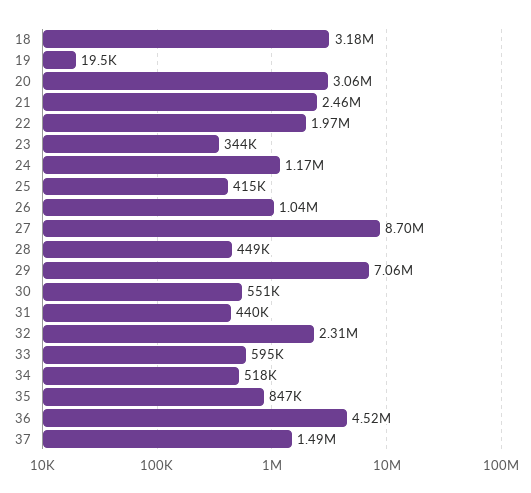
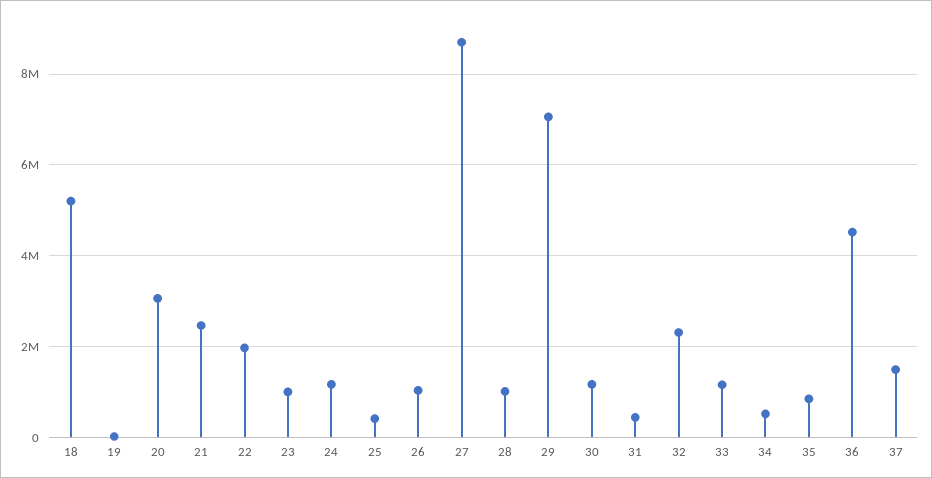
  {
-   "18": 3180000,
+   "18": 5200000,
    "19": 19500,
    "20": 3060000,
    "21": 2460000,
    "22": 1970000,
-   "23": 344000,
+   "23": 1000000,
    "24": 1170000,
    "25": 415000,
    "26": 1040000,
    "27": 8700000,
-   "28": 449000,
+   "28": 1000000,
    "29": 7060000,
-   "30": 551000,
+   "30": 1200000,
    "31": 440000,
    "32": 2310000,
-   "33": 595000,
+   "33": 1200000,
    "34": 518000,
    "35": 847000,
    "36": 4520000,
    "37": 1490000
  }

